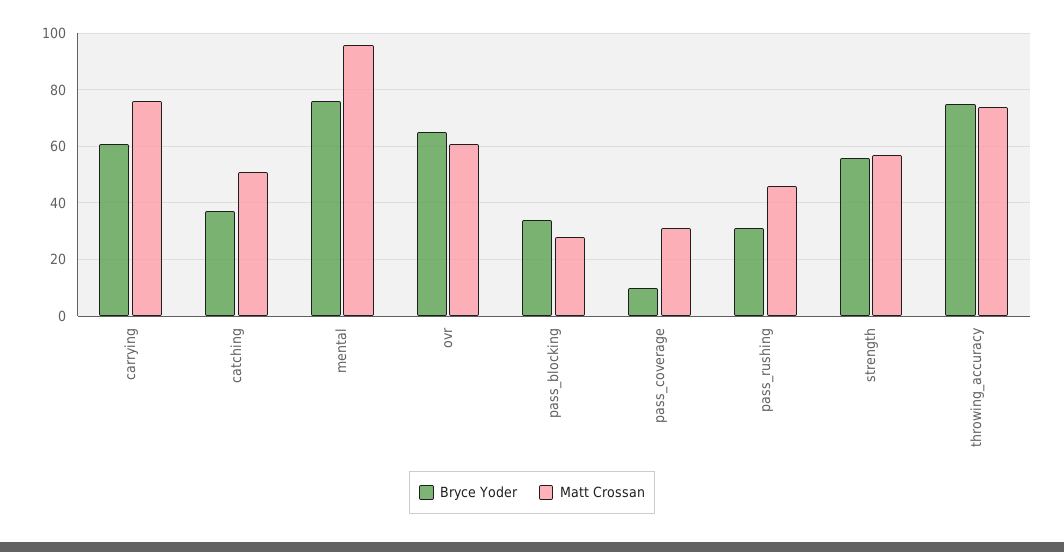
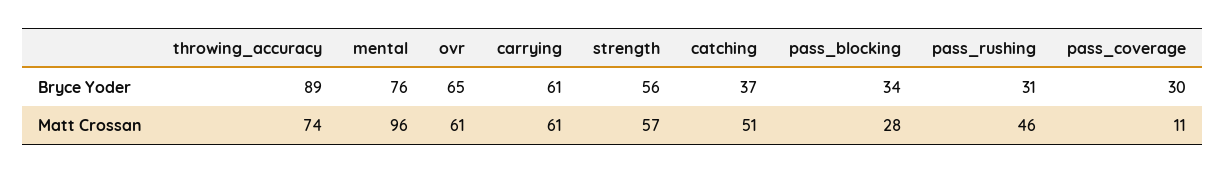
  {
    "Bryce Yoder": {
      "carrying": 61,
      "catching": 37,
      "mental": 76,
      "ovr": 65,
      "pass_blocking": 34,
-     "pass_coverage": 10,
+     "pass_coverage": 30,
      "pass_rushing": 31,
      "strength": 56,
-     "throwing_accuracy": 75
+     "throwing_accuracy": 89
    },
    "Matt Crossan": {
-     "carrying": 75,
+     "carrying": 61,
      "catching": 51,
      "mental": 96,
      "ovr": 61,
      "pass_blocking": 28,
-     "pass_coverage": 30,
+     "pass_coverage": 11,
      "pass_rushing": 46,
      "strength": 57,
      "throwing_accuracy": 74
    }
  }

